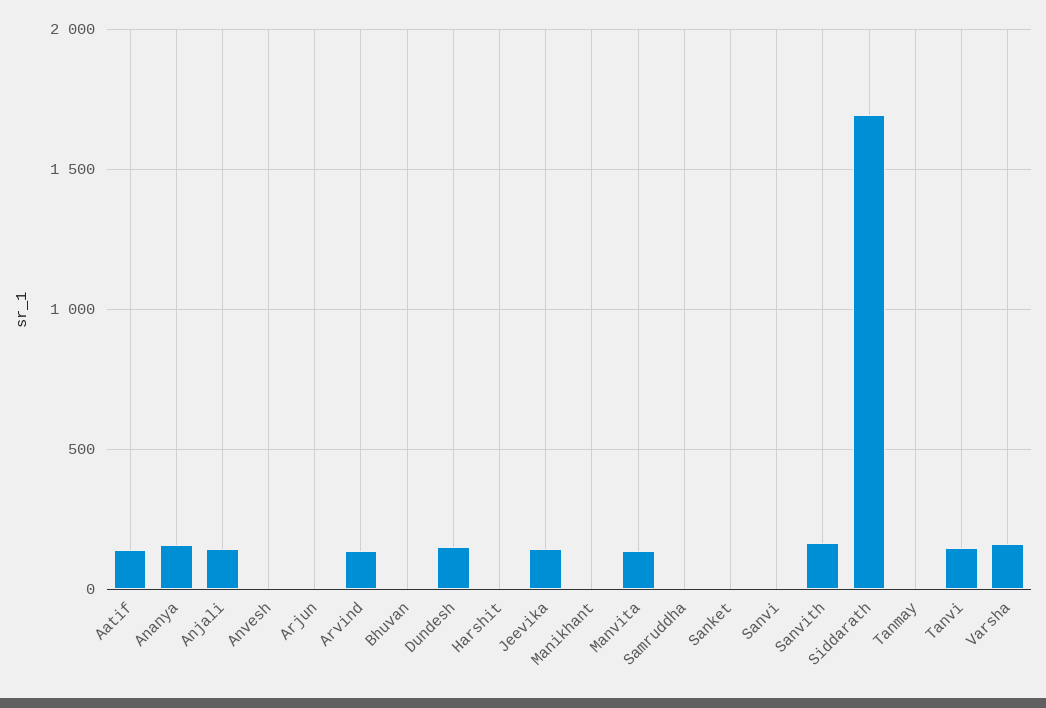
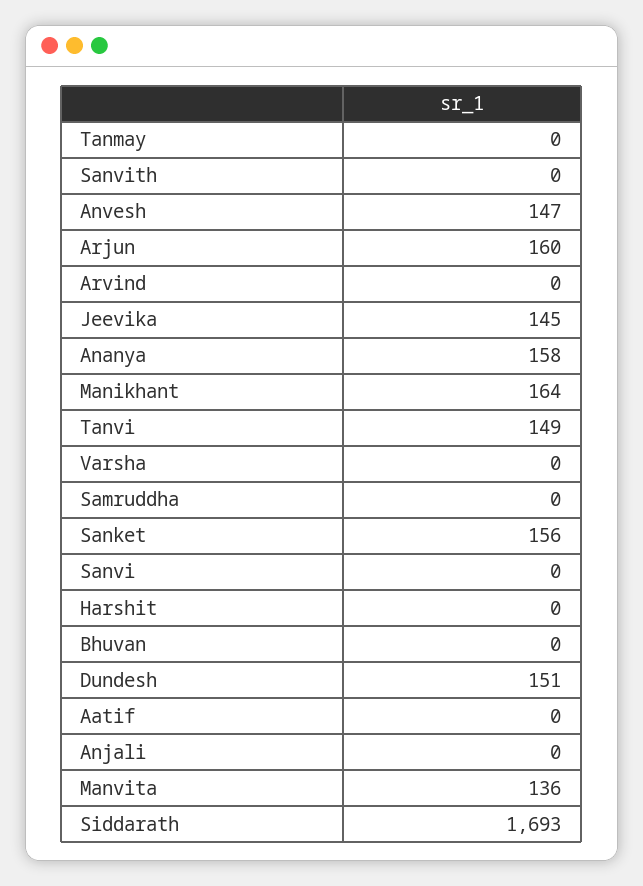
  {
-   "Aatif": 150,
+   "Aatif": 0,
    "Ananya": 158,
-   "Anjali": 150,
+   "Anjali": 0,
-   "Anvesh": 0,
+   "Anvesh": 147,
-   "Arjun": 0,
+   "Arjun": 160,
-   "Arvind": 150,
+   "Arvind": 0,
    "Bhuvan": 0,
    "Dundesh": 151,
    "Harshit": 0,
    "Jeevika": 145,
-   "Manikhant": 0,
+   "Manikhant": 164,
    "Manvita": 136,
    "Samruddha": 0,
-   "Sanket": 0,
+   "Sanket": 156,
    "Sanvi": 0,
-   "Sanvith": 150,
+   "Sanvith": 0,
    "Siddarath": 1693,
    "Tanmay": 0,
    "Tanvi": 149,
-   "Varsha": 150
+   "Varsha": 0
  }

